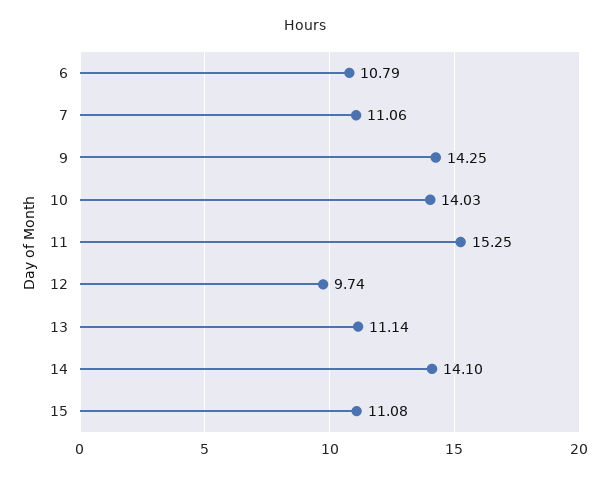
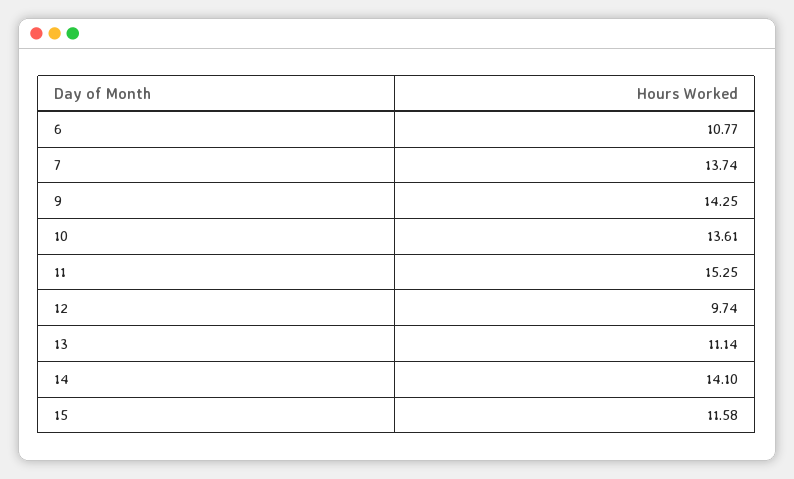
  {
-   "6": 10.79,
+   "6": 10.77,
-   "7": 11.06,
+   "7": 13.74,
    "9": 14.25,
-   "10": 14.03,
+   "10": 13.61,
    "11": 15.25,
    "12": 9.74,
    "13": 11.14,
    "14": 14.1,
-   "15": 11.08
+   "15": 11.58
  }

